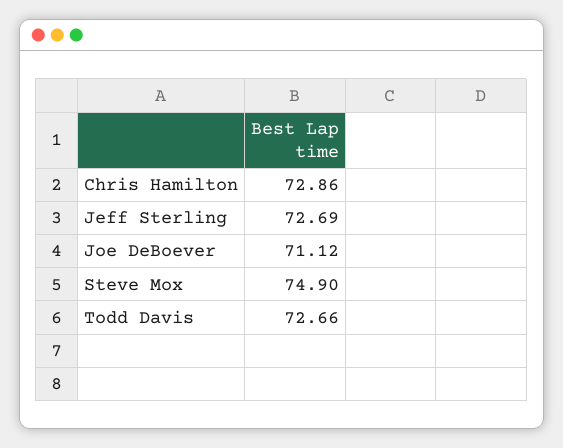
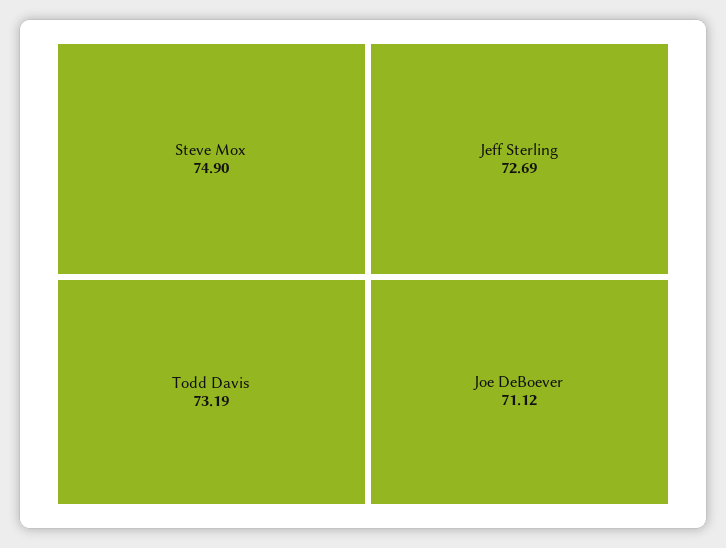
  {
-   "Chris Hamilton": 72.86,
    "Jeff Sterling": 72.69,
    "Joe DeBoever": 71.12,
    "Steve Mox": 74.9,
-   "Todd Davis": 72.66
+   "Todd Davis": 73.19
  }

